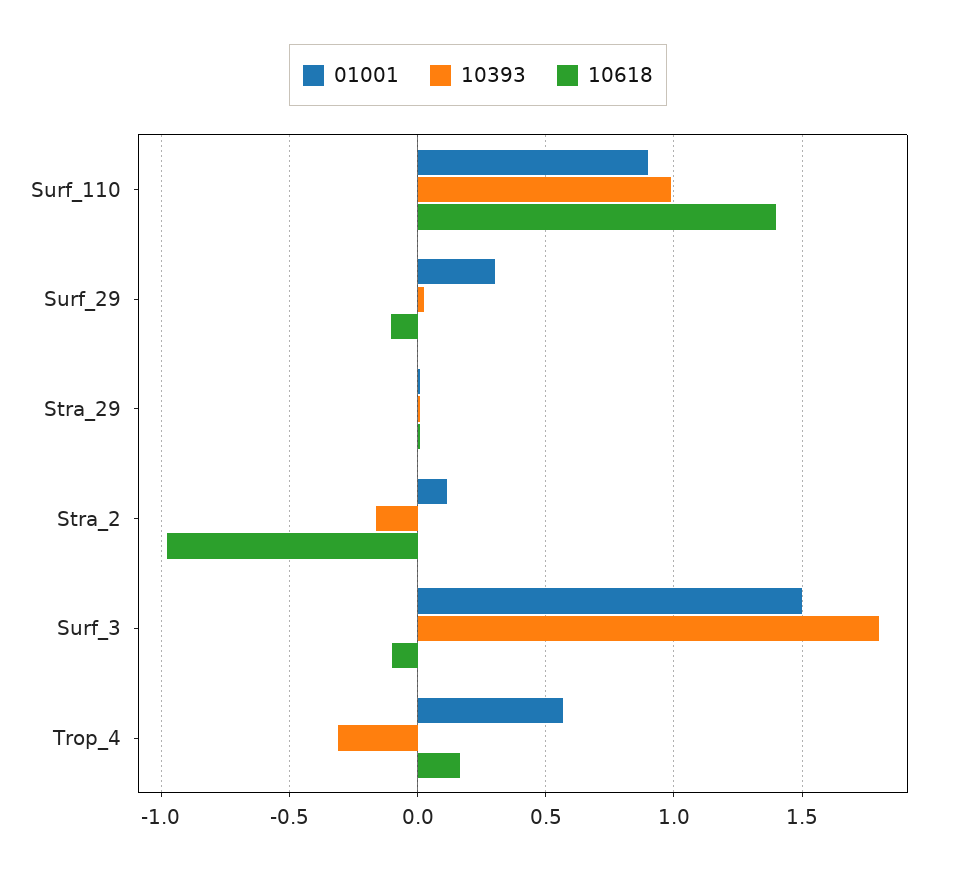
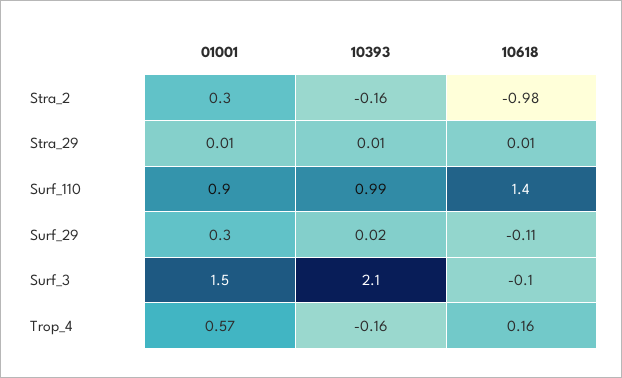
  {
    "01001": {
      "Surf_110": 0.9,
      "Surf_29": 0.3,
      "Stra_29": 0.01,
-     "Stra_2": 0.1,
+     "Stra_2": 0.3,
      "Surf_3": 1.5,
      "Trop_4": 0.57
    },
    "10393": {
      "Surf_110": 0.99,
      "Surf_29": 0.02,
      "Stra_29": 0.01,
      "Stra_2": -0.16,
-     "Surf_3": 1.8,
+     "Surf_3": 2.1,
-     "Trop_4": -0.3
+     "Trop_4": -0.16
    },
    "10618": {
      "Surf_110": 1.4,
      "Surf_29": -0.11,
      "Stra_29": 0.01,
      "Stra_2": -0.98,
      "Surf_3": -0.1,
      "Trop_4": 0.16
    }
  }

